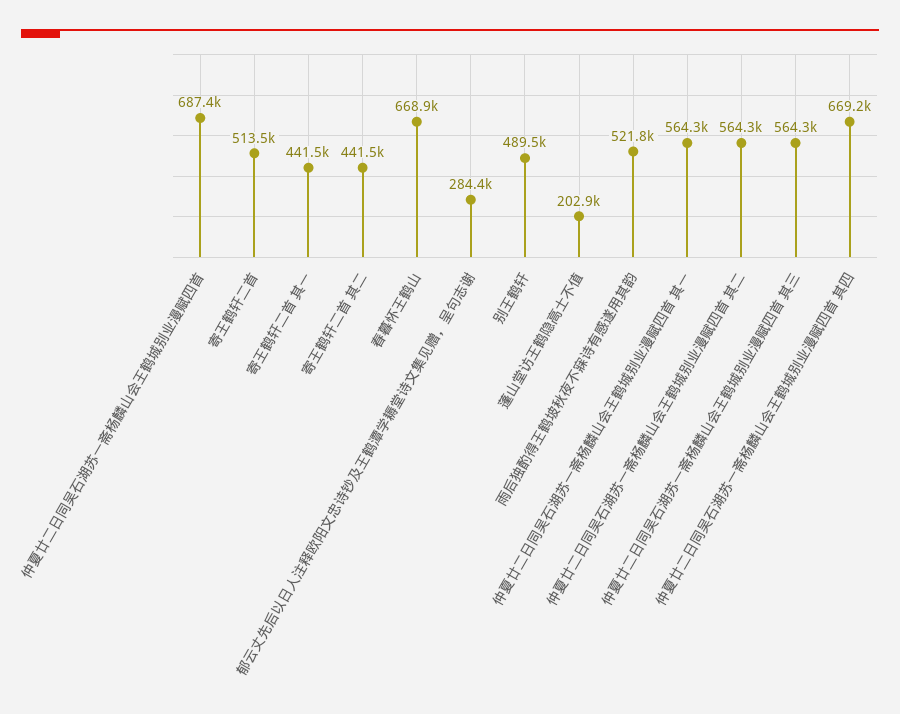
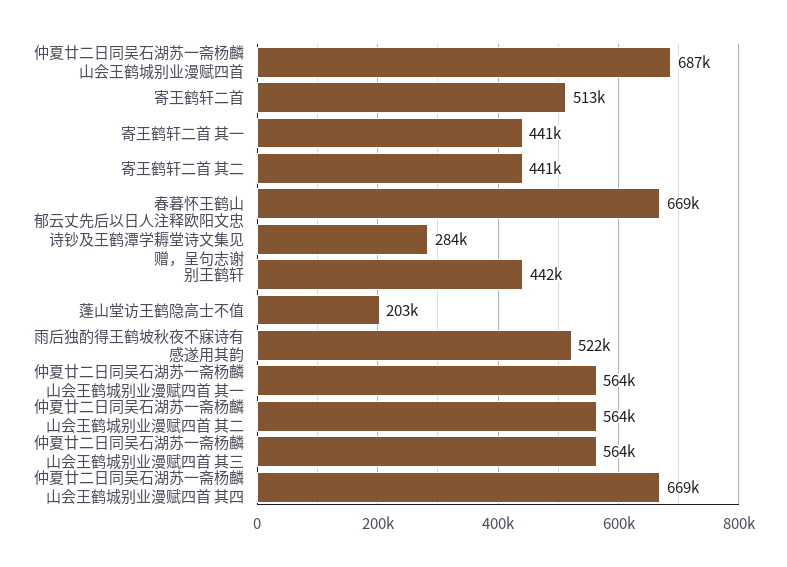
  {
    "仲夏廿二日同吴石湖苏一斋杨麟山会王鹤城别业漫赋四首": 687400,
    "寄王鹤轩二首": 513500,
    "寄王鹤轩二首 其一": 441500,
    "寄王鹤轩二首 其二": 441500,
    "春暮怀王鹤山": 668900,
    "郁云丈先后以日人注释欧阳文忠诗钞及王鹤潭学耨堂诗文集见赠，呈句志谢": 284400,
-   "别王鹤轩": 489500,
+   "别王鹤轩": 442000,
    "蓬山堂访王鹤隐高士不值": 202900,
    "雨后独酌得王鹤坡秋夜不寐诗有感遂用其韵": 521800,
    "仲夏廿二日同吴石湖苏一斋杨麟山会王鹤城别业漫赋四首 其一": 564300,
    "仲夏廿二日同吴石湖苏一斋杨麟山会王鹤城别业漫赋四首 其二": 564300,
    "仲夏廿二日同吴石湖苏一斋杨麟山会王鹤城别业漫赋四首 其三": 564300,
    "仲夏廿二日同吴石湖苏一斋杨麟山会王鹤城别业漫赋四首 其四": 669200
  }

